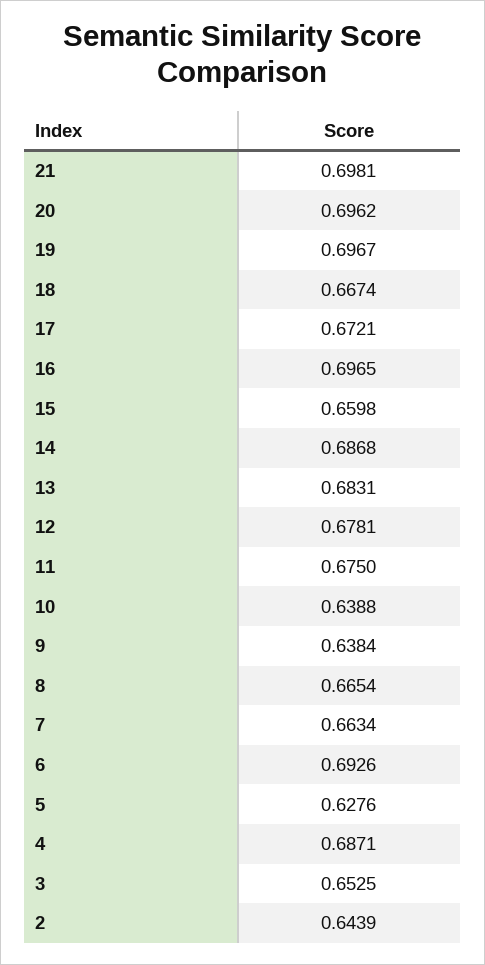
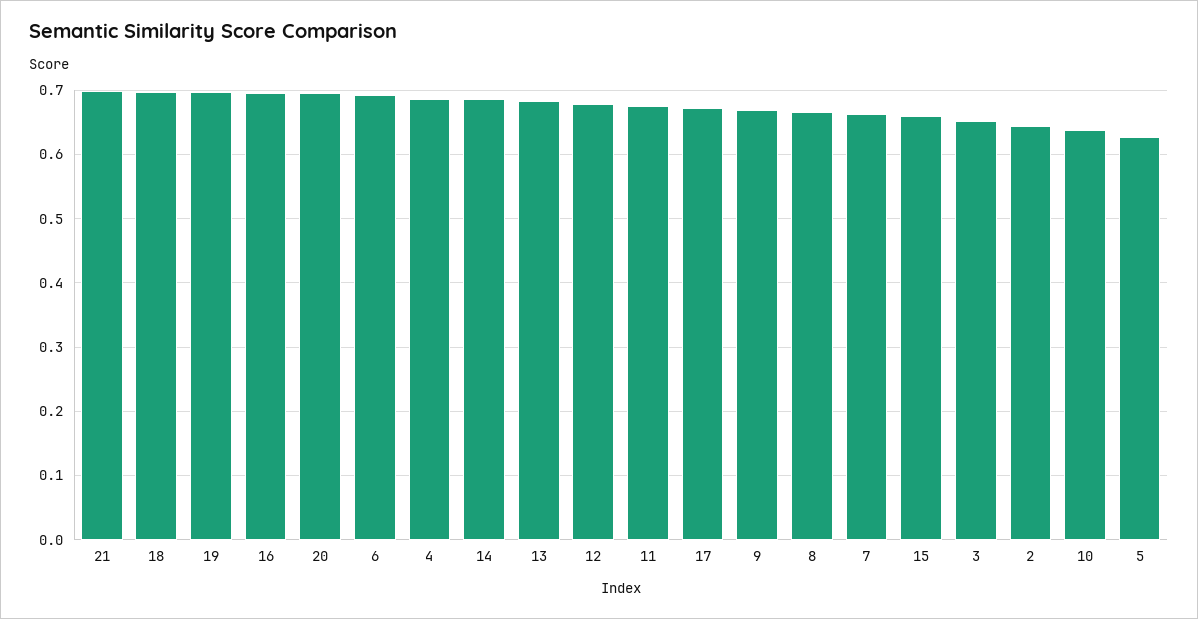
  {
    "21": 0.6981,
    "20": 0.6962,
    "19": 0.6967,
-   "18": 0.6674,
+   "18": 0.7,
    "17": 0.6721,
    "16": 0.6965,
    "15": 0.6598,
    "14": 0.6868,
    "13": 0.6831,
    "12": 0.6781,
    "11": 0.675,
    "10": 0.6388,
-   "9": 0.6384,
+   "9": 0.67,
    "8": 0.6654,
    "7": 0.6634,
    "6": 0.6926,
    "5": 0.6276,
    "4": 0.6871,
    "3": 0.6525,
    "2": 0.6439
  }

